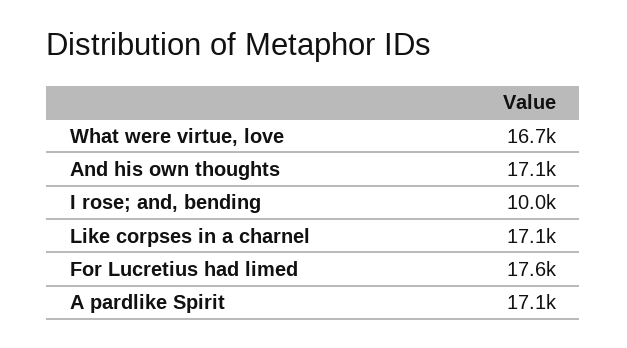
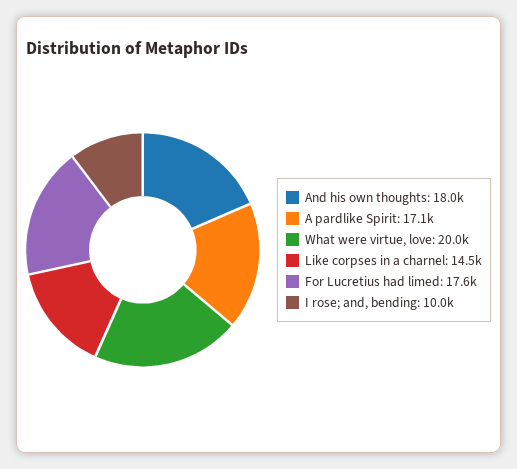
  {
-   "What were virtue, love": 16700,
+   "What were virtue, love": 20000,
-   "And his own thoughts": 17100,
+   "And his own thoughts": 18000,
    "I rose; and, bending": 10000,
-   "Like corpses in a charnel": 17100,
+   "Like corpses in a charnel": 14500,
    "For Lucretius had limed": 17600,
    "A pardlike Spirit": 17100
  }

